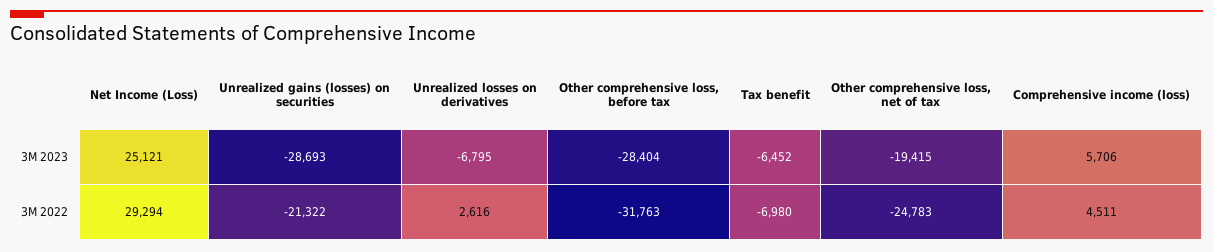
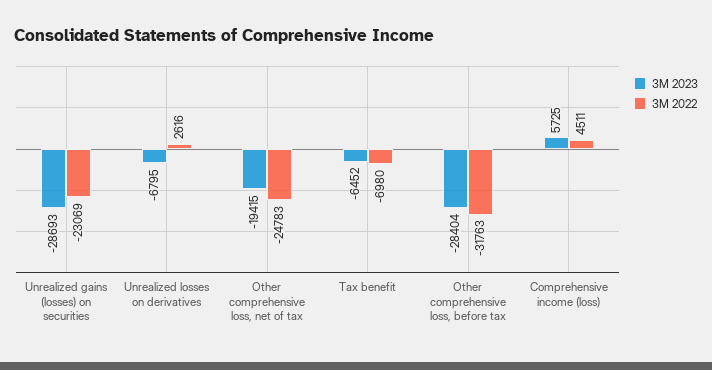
  {
    "3M 2023": {
-     "Net Income (Loss)": 25121,
      "Unrealized gains (losses) on securities": -28693,
      "Unrealized losses on derivatives": -6795,
      "Other comprehensive loss, before tax": -28404,
      "Tax benefit": -6452,
      "Other comprehensive loss, net of tax": -19415,
-     "Comprehensive income (loss)": 5706
+     "Comprehensive income (loss)": 5725
    },
    "3M 2022": {
-     "Net Income (Loss)": 29294,
-     "Unrealized gains (losses) on securities": -21322,
+     "Unrealized gains (losses) on securities": -23069,
      "Unrealized losses on derivatives": 2616,
      "Other comprehensive loss, before tax": -31763,
      "Tax benefit": -6980,
      "Other comprehensive loss, net of tax": -24783,
      "Comprehensive income (loss)": 4511
    }
  }

